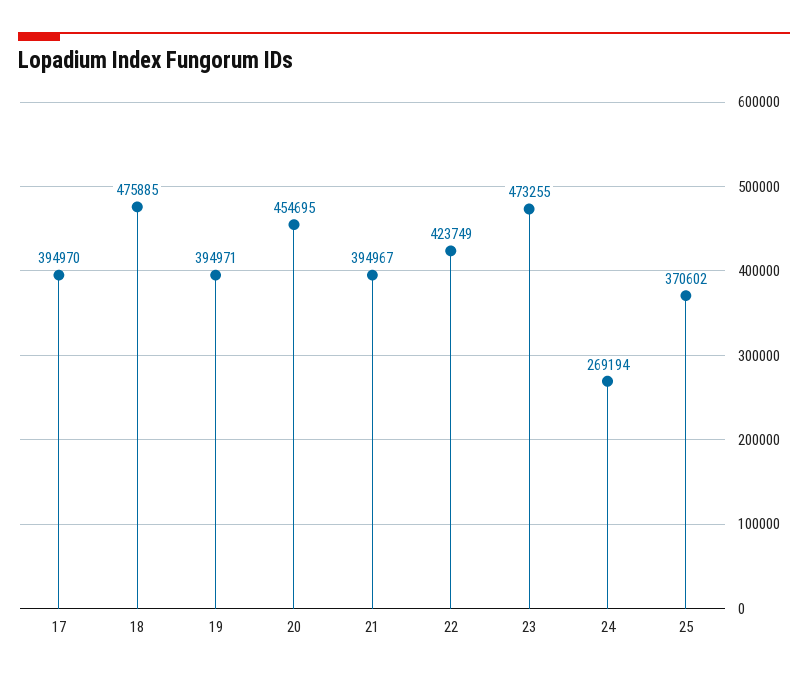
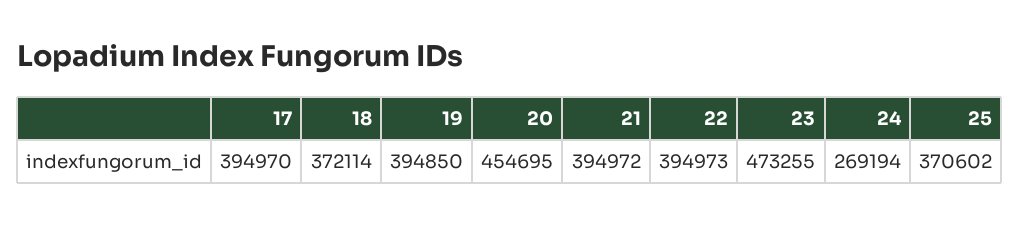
  {
    "17": 394970,
-   "18": 475885,
+   "18": 372114,
-   "19": 394971,
+   "19": 394850,
    "20": 454695,
-   "21": 394967,
+   "21": 394972,
-   "22": 423749,
+   "22": 394973,
    "23": 473255,
    "24": 269194,
    "25": 370602
  }

